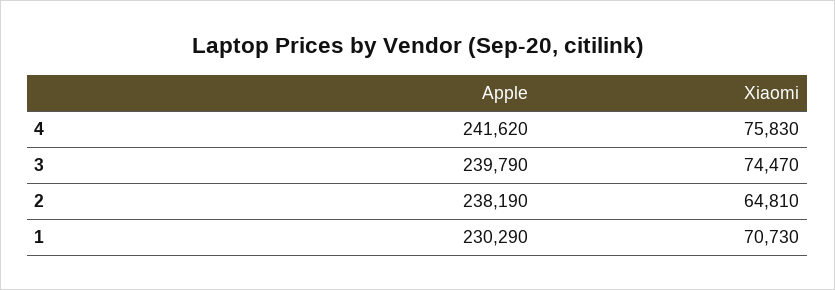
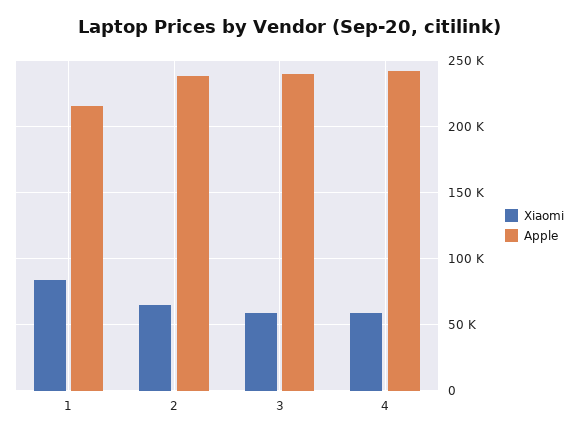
  {
    "Apple": {
      "4": 241620,
      "3": 239790,
      "2": 238190,
-     "1": 230290
+     "1": 215000
    },
    "Xiaomi": {
-     "4": 75830,
+     "4": 60000,
-     "3": 74470,
+     "3": 60000,
      "2": 64810,
-     "1": 70730
+     "1": 85000
    }
  }

